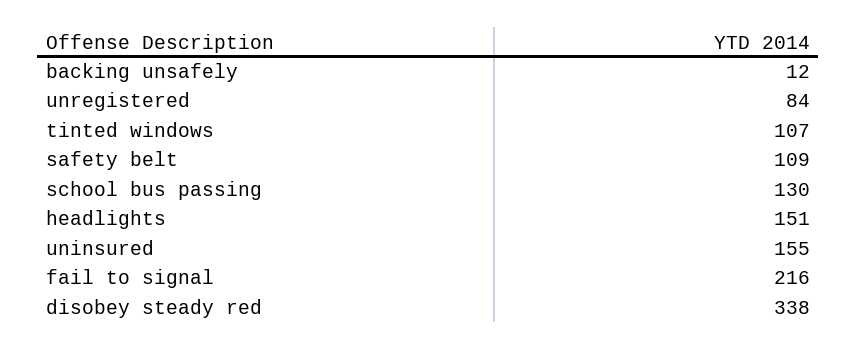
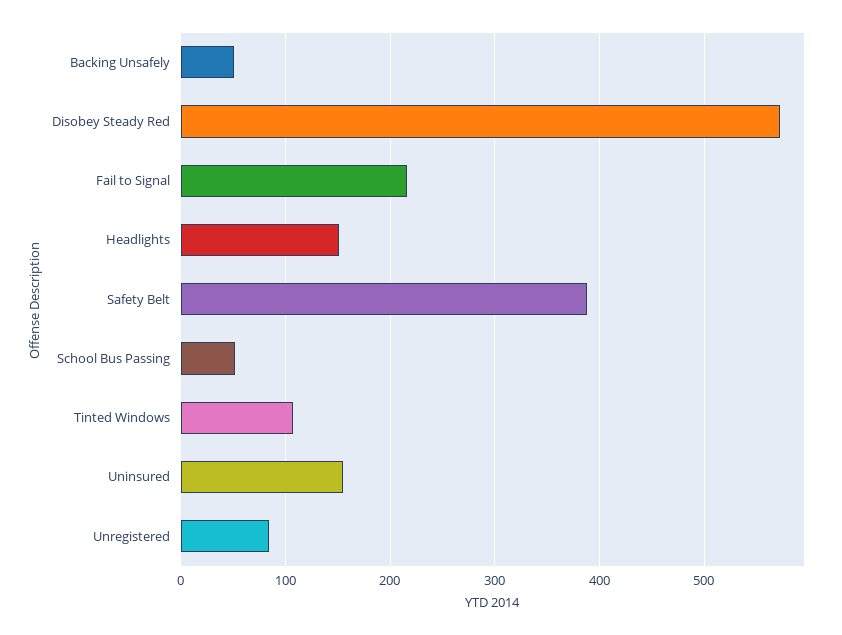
  {
-   "backing unsafely": 12,
+   "backing unsafely": 50,
    "unregistered": 84,
    "tinted windows": 107,
-   "safety belt": 109,
+   "safety belt": 390,
-   "school bus passing": 130,
+   "school bus passing": 50,
    "headlights": 151,
    "uninsured": 155,
    "fail to signal": 216,
-   "disobey steady red": 338
+   "disobey steady red": 570
  }

